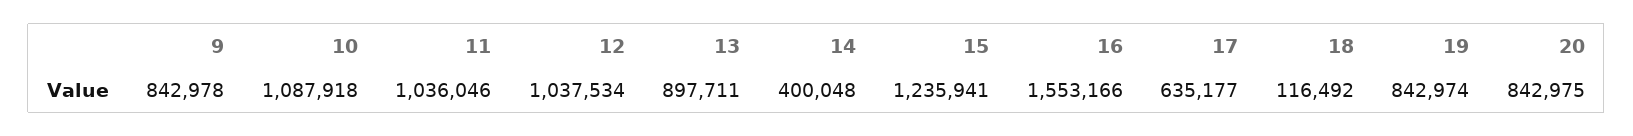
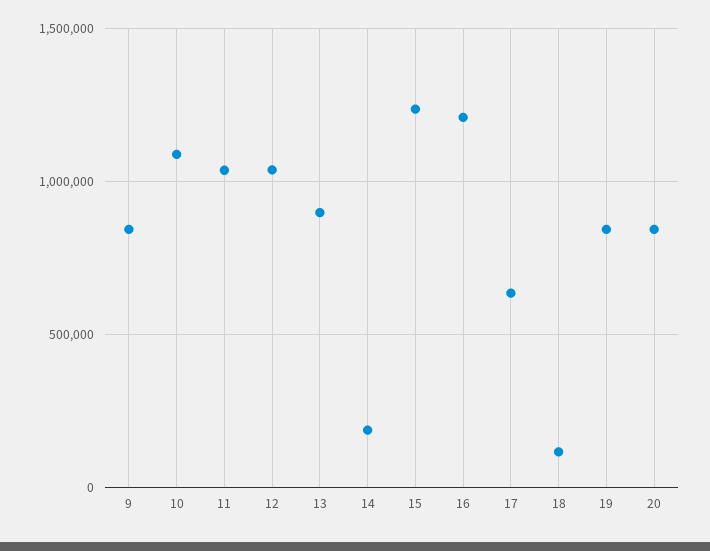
  {
    "9": 842978,
    "10": 1087918,
    "11": 1036046,
    "12": 1037534,
    "13": 897711,
-   "14": 400048,
+   "14": 200000,
    "15": 1235941,
-   "16": 1553166,
+   "16": 1200000,
    "17": 635177,
    "18": 116492,
    "19": 842974,
    "20": 842975
  }

